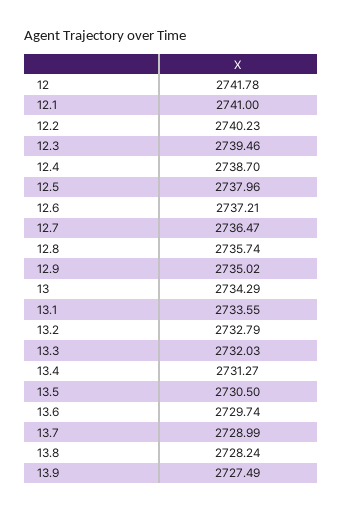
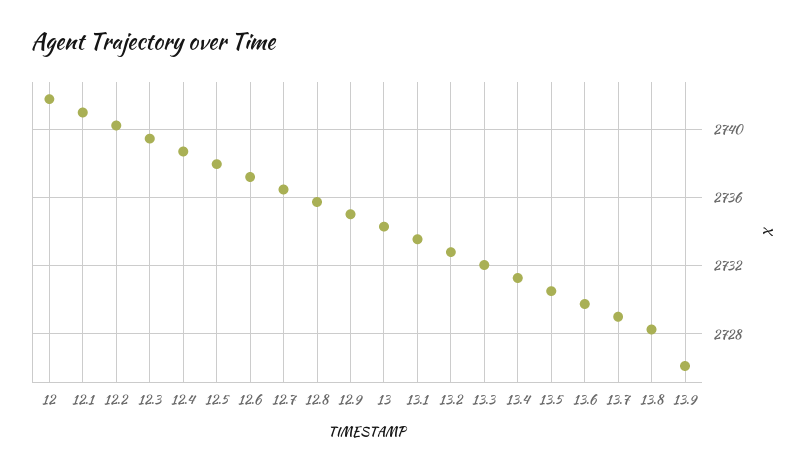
  {
    "12": 2741.78,
    "12.1": 2741,
    "12.2": 2740.23,
    "12.3": 2739.46,
    "12.4": 2738.7,
    "12.5": 2737.96,
    "12.6": 2737.21,
    "12.7": 2736.47,
    "12.8": 2735.74,
    "12.9": 2735.02,
    "13": 2734.29,
    "13.1": 2733.55,
    "13.2": 2732.79,
    "13.3": 2732.03,
    "13.4": 2731.27,
    "13.5": 2730.5,
    "13.6": 2729.74,
    "13.7": 2728.99,
    "13.8": 2728.24,
-   "13.9": 2727.49
+   "13.9": 2726
  }

